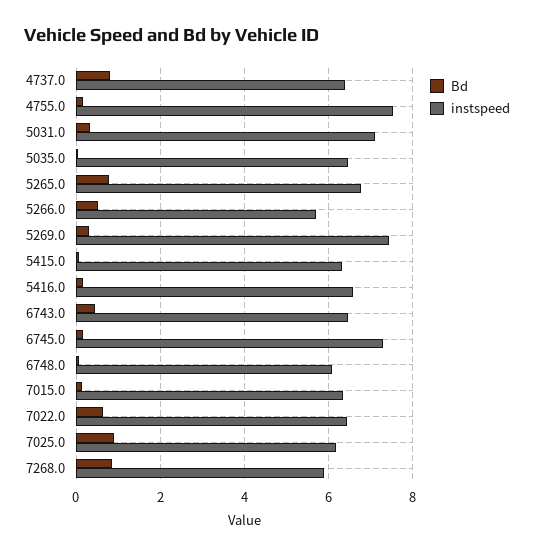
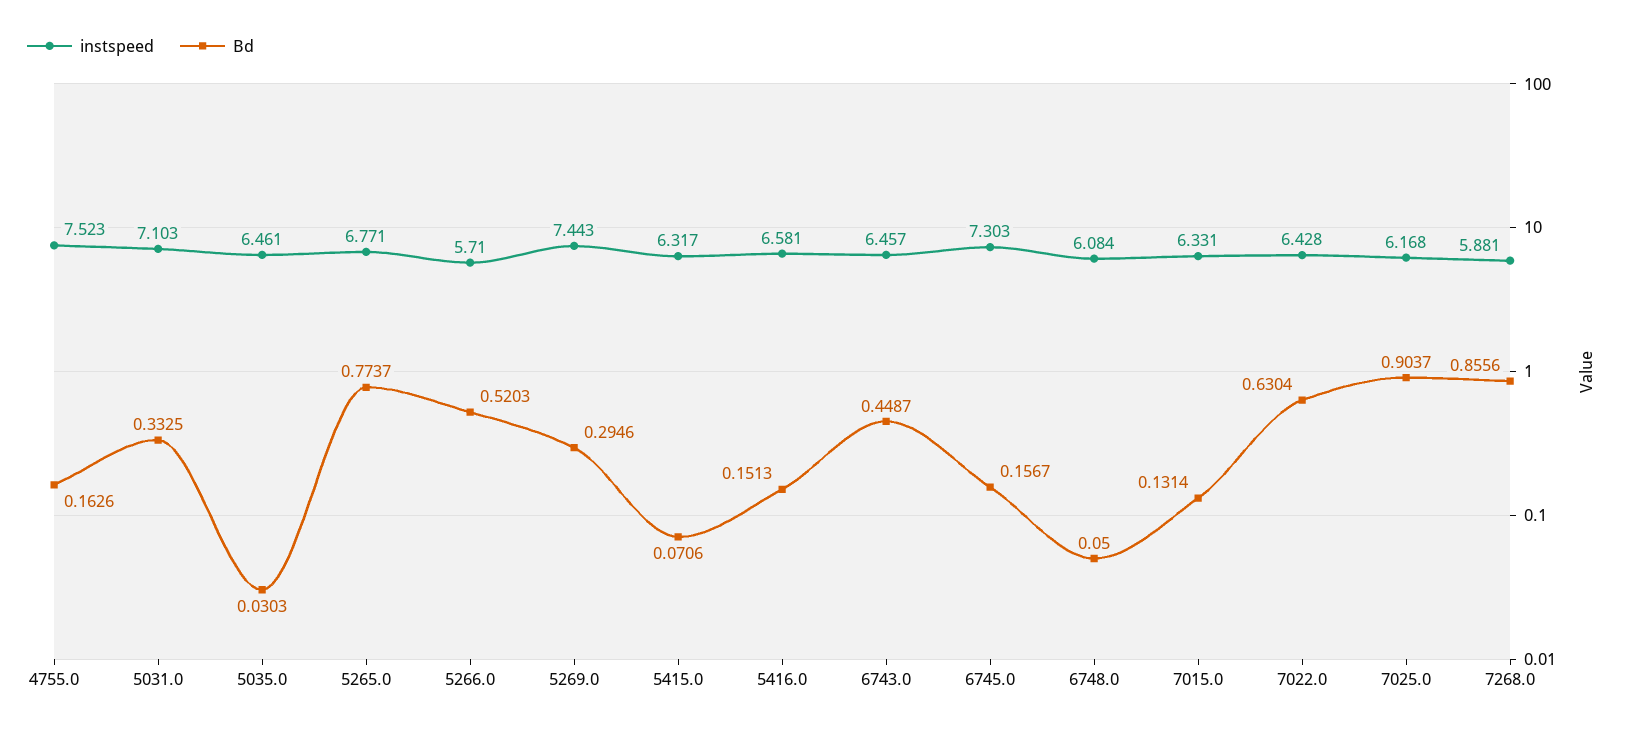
  {
    "Bd": {
-     "4737.0": 0.8,
      "4755.0": 0.1626,
      "5031.0": 0.3325,
      "5035.0": 0.0303,
      "5265.0": 0.7737,
      "5266.0": 0.5203,
      "5269.0": 0.2946,
      "5415.0": 0.0706,
      "5416.0": 0.1513,
      "6743.0": 0.4487,
      "6745.0": 0.1567,
      "6748.0": 0.05,
      "7015.0": 0.1314,
      "7022.0": 0.6304,
      "7025.0": 0.9037,
      "7268.0": 0.8556
    },
    "instspeed": {
-     "4737.0": 6.4,
      "4755.0": 7.523,
      "5031.0": 7.103,
      "5035.0": 6.461,
      "5265.0": 6.771,
      "5266.0": 5.71,
      "5269.0": 7.443,
      "5415.0": 6.317,
      "5416.0": 6.581,
      "6743.0": 6.457,
      "6745.0": 7.303,
      "6748.0": 6.084,
      "7015.0": 6.331,
      "7022.0": 6.428,
      "7025.0": 6.168,
      "7268.0": 5.881
    }
  }

